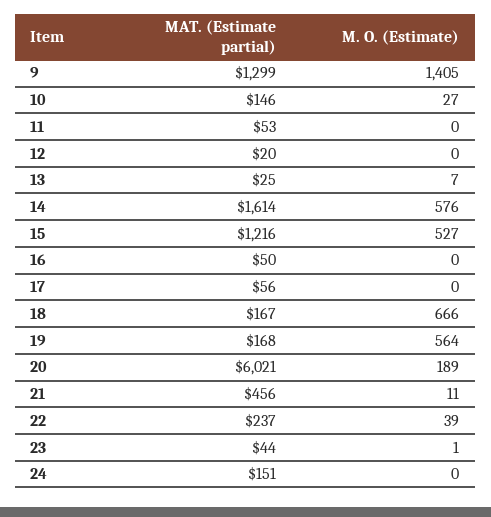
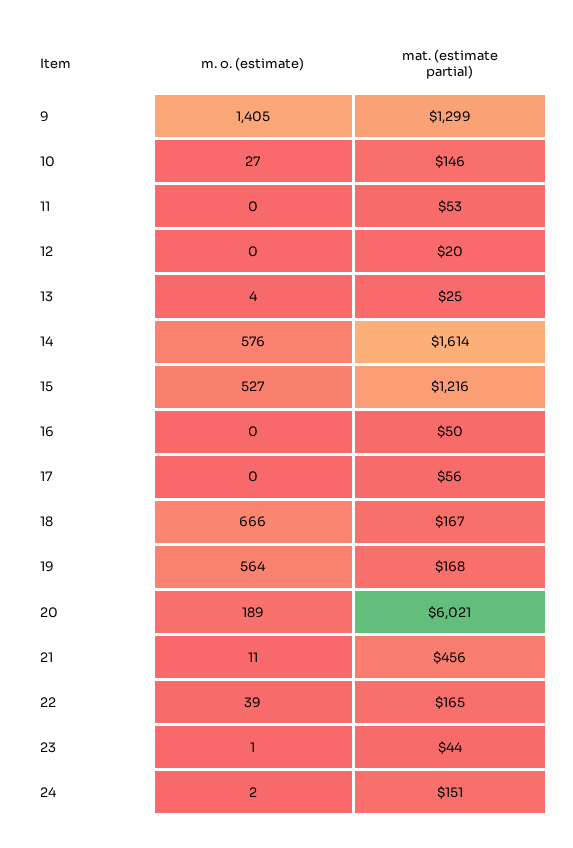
  {
    "MAT. (Estimate partial)": {
      "9": 1299,
      "10": 146,
      "11": 53,
      "12": 20,
      "13": 25,
      "14": 1614,
      "15": 1216,
      "16": 50,
      "17": 56,
      "18": 167,
      "19": 168,
      "20": 6021,
      "21": 456,
-     "22": 237,
+     "22": 165,
      "23": 44,
      "24": 151
    },
    "M. O. (Estimate)": {
      "9": 1405,
      "10": 27,
      "11": 0,
      "12": 0,
-     "13": 7,
+     "13": 4,
      "14": 576,
      "15": 527,
      "16": 0,
      "17": 0,
      "18": 666,
      "19": 564,
      "20": 189,
      "21": 11,
      "22": 39,
      "23": 1,
-     "24": 0
+     "24": 2
    }
  }

